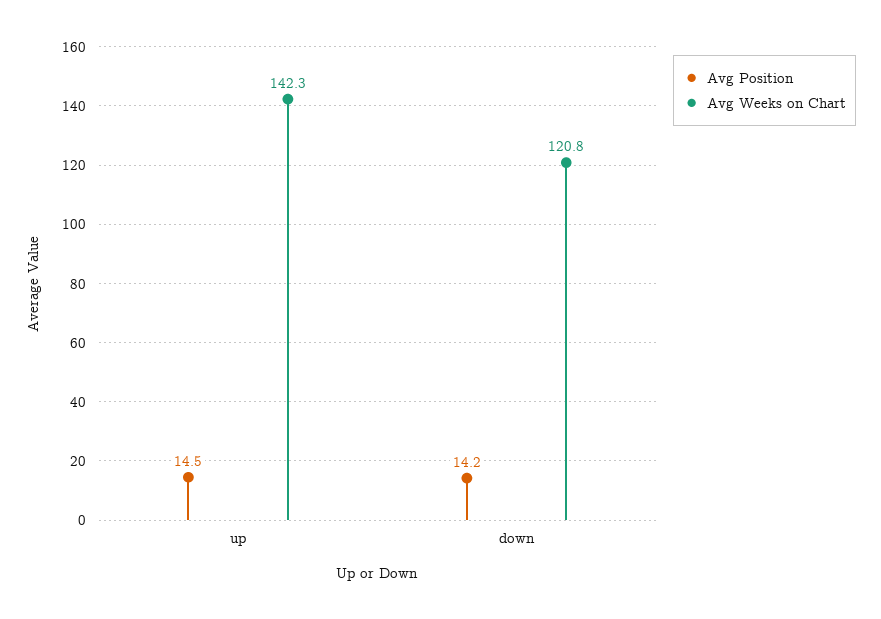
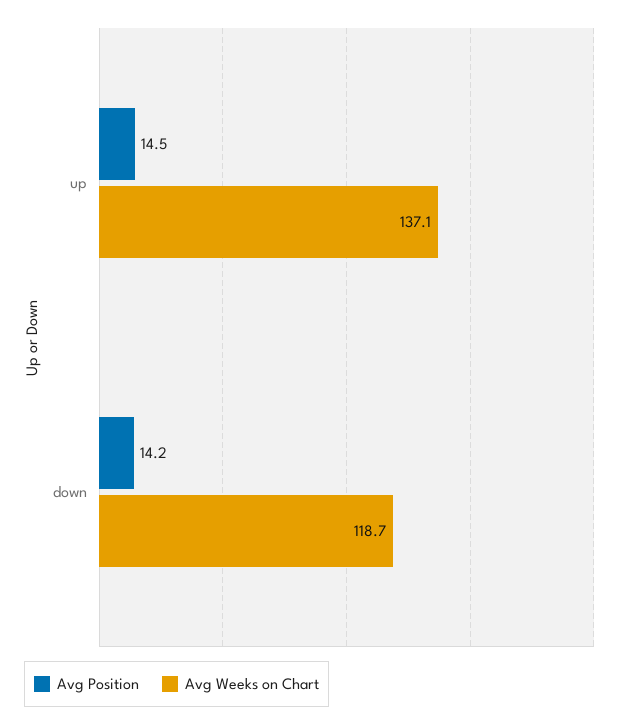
  {
    "Avg Position": {
      "up": 14.5,
      "down": 14.2
    },
    "Avg Weeks on Chart": {
-     "up": 142.3,
+     "up": 137.1,
-     "down": 120.8
+     "down": 118.7
    }
  }

